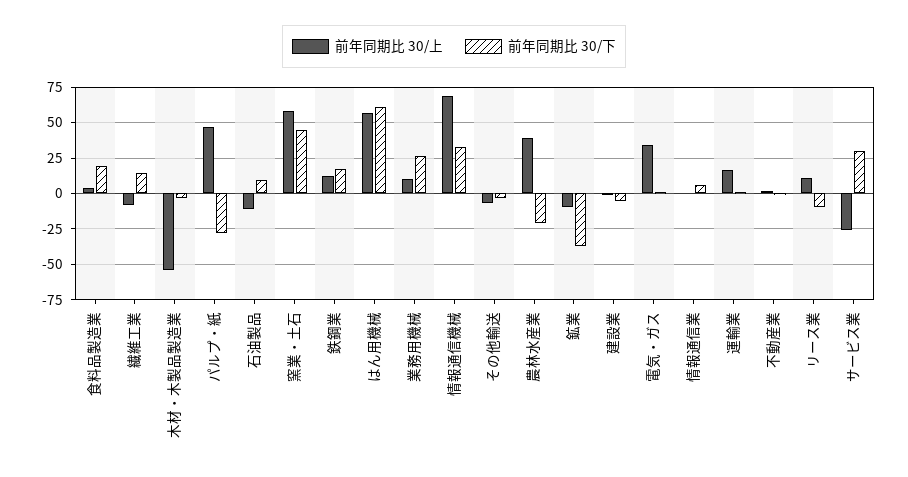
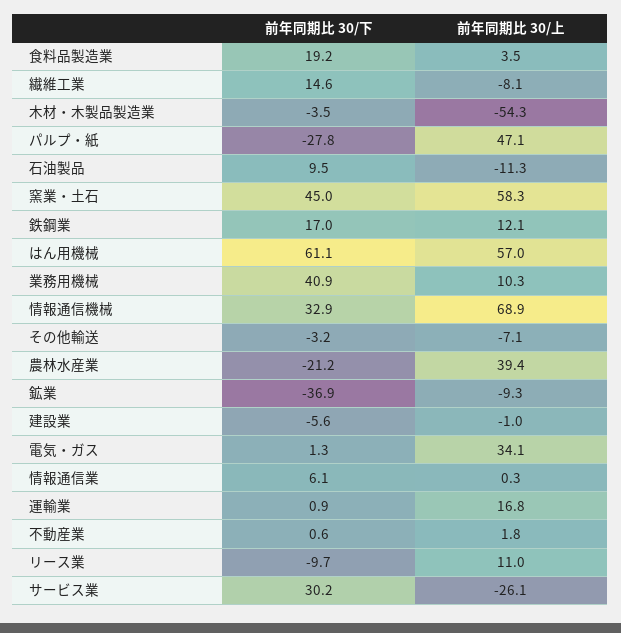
  {
    "前年同期比 30/上": {
      "食料品製造業": 3.5,
      "繊維工業": -8.1,
      "木材・木製品製造業": -54.3,
      "パルプ・紙": 47.1,
      "石油製品": -11.3,
      "窯業・土石": 58.3,
      "鉄鋼業": 12.1,
      "はん用機械": 57,
      "業務用機械": 10.3,
      "情報通信機械": 68.9,
      "その他輸送": -7.1,
      "農林水産業": 39.4,
      "鉱業": -9.3,
      "建設業": -1,
      "電気・ガス": 34.1,
      "情報通信業": 0.3,
      "運輸業": 16.8,
      "不動産業": 1.8,
      "リース業": 11,
      "サービス業": -26.1
    },
    "前年同期比 30/下": {
      "食料品製造業": 19.2,
      "繊維工業": 14.6,
      "木材・木製品製造業": -3.5,
      "パルプ・紙": -27.8,
      "石油製品": 9.5,
      "窯業・土石": 45,
      "鉄鋼業": 17,
      "はん用機械": 61.1,
-     "業務用機械": 25,
+     "業務用機械": 40.9,
      "情報通信機械": 32.9,
      "その他輸送": -3.2,
      "農林水産業": -21.2,
      "鉱業": -36.9,
      "建設業": -5.6,
      "電気・ガス": 1.3,
      "情報通信業": 6.1,
      "運輸業": 0.9,
      "不動産業": 0.6,
      "リース業": -9.7,
      "サービス業": 30.2
    }
  }

